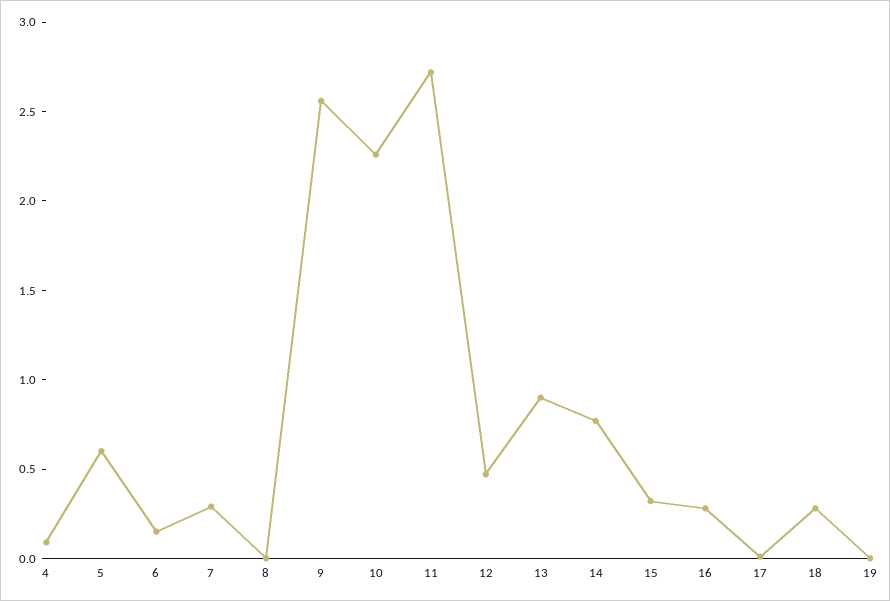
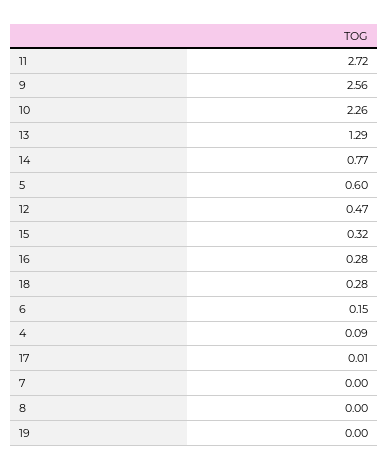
  {
    "4": 0.09,
    "5": 0.6,
    "6": 0.15,
-   "7": 0.3,
+   "7": 0,
    "8": 0,
    "9": 2.56,
    "10": 2.26,
    "11": 2.72,
    "12": 0.47,
-   "13": 0.9,
+   "13": 1.29,
    "14": 0.77,
    "15": 0.32,
    "16": 0.28,
    "17": 0.01,
    "18": 0.28,
    "19": 0
  }

